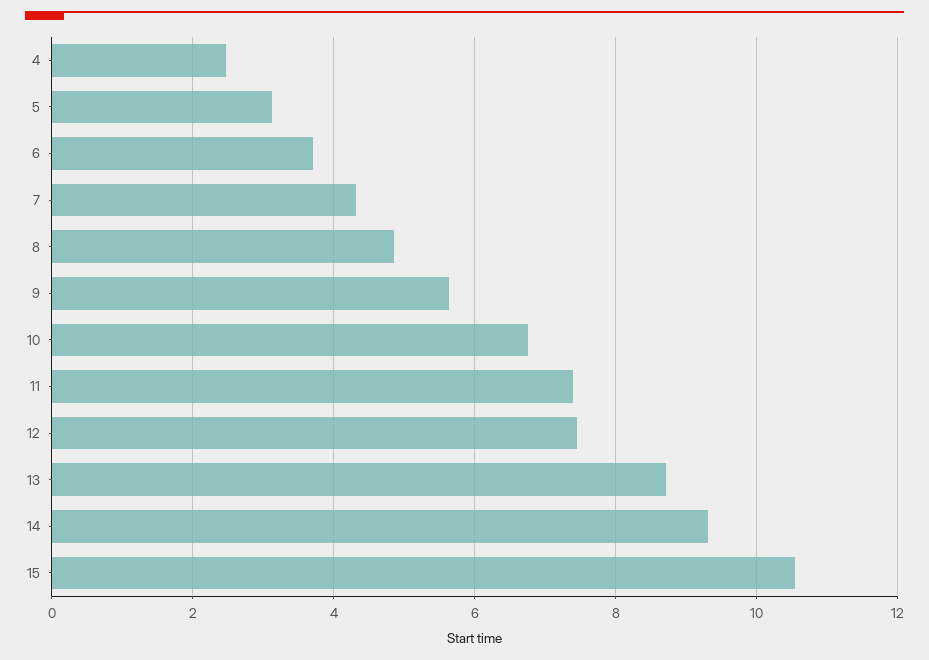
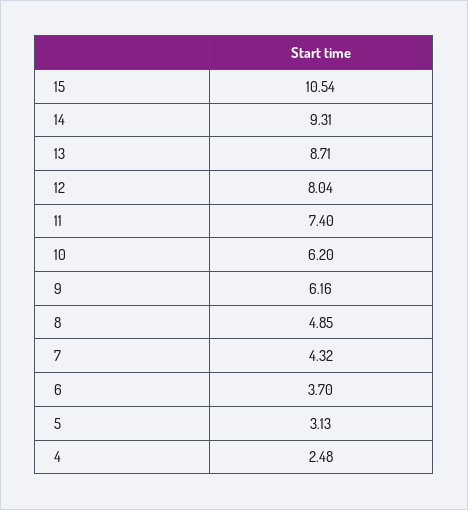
  {
    "4": 2.48,
    "5": 3.13,
    "6": 3.7,
    "7": 4.32,
    "8": 4.85,
-   "9": 5.6,
+   "9": 6.16,
-   "10": 6.8,
+   "10": 6.2,
    "11": 7.4,
-   "12": 7.4,
+   "12": 8.04,
    "13": 8.71,
    "14": 9.31,
    "15": 10.54
  }

